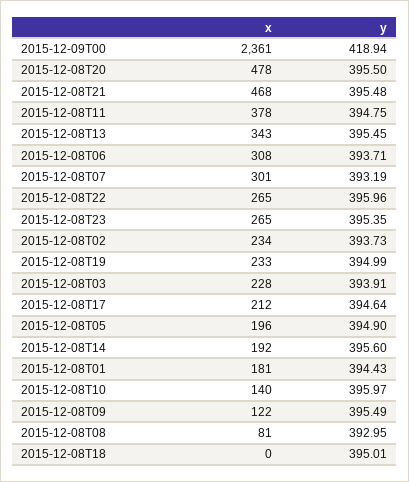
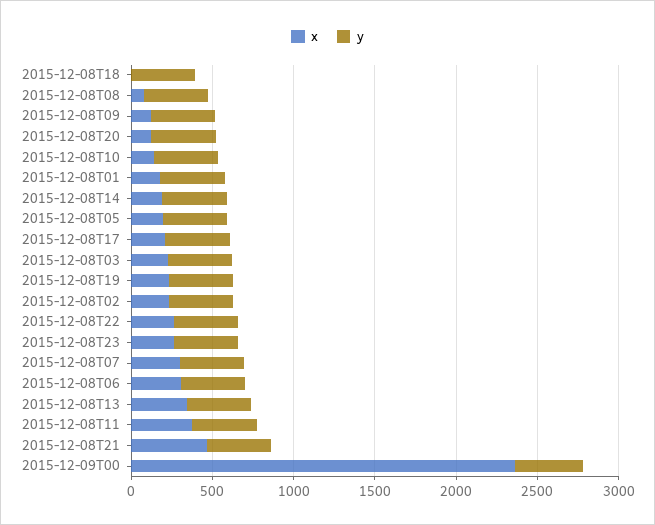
  {
    "x": {
      "2015-12-09T00": 2361,
-     "2015-12-08T20": 478,
+     "2015-12-08T20": 100,
      "2015-12-08T21": 468,
      "2015-12-08T11": 378,
      "2015-12-08T13": 343,
      "2015-12-08T06": 308,
      "2015-12-08T07": 301,
      "2015-12-08T22": 265,
      "2015-12-08T23": 265,
      "2015-12-08T02": 234,
      "2015-12-08T19": 233,
      "2015-12-08T03": 228,
      "2015-12-08T17": 212,
      "2015-12-08T05": 196,
      "2015-12-08T14": 192,
      "2015-12-08T01": 181,
      "2015-12-08T10": 140,
      "2015-12-08T09": 122,
      "2015-12-08T08": 81,
      "2015-12-08T18": 0
    },
    "y": {
      "2015-12-09T00": 418.94,
      "2015-12-08T20": 395.5,
      "2015-12-08T21": 395.48,
      "2015-12-08T11": 394.75,
      "2015-12-08T13": 395.45,
      "2015-12-08T06": 393.71,
      "2015-12-08T07": 393.19,
      "2015-12-08T22": 395.96,
      "2015-12-08T23": 395.35,
      "2015-12-08T02": 393.73,
      "2015-12-08T19": 394.99,
      "2015-12-08T03": 393.91,
      "2015-12-08T17": 394.64,
      "2015-12-08T05": 394.9,
      "2015-12-08T14": 395.6,
      "2015-12-08T01": 394.43,
      "2015-12-08T10": 395.97,
      "2015-12-08T09": 395.49,
      "2015-12-08T08": 392.95,
      "2015-12-08T18": 395.01
    }
  }

